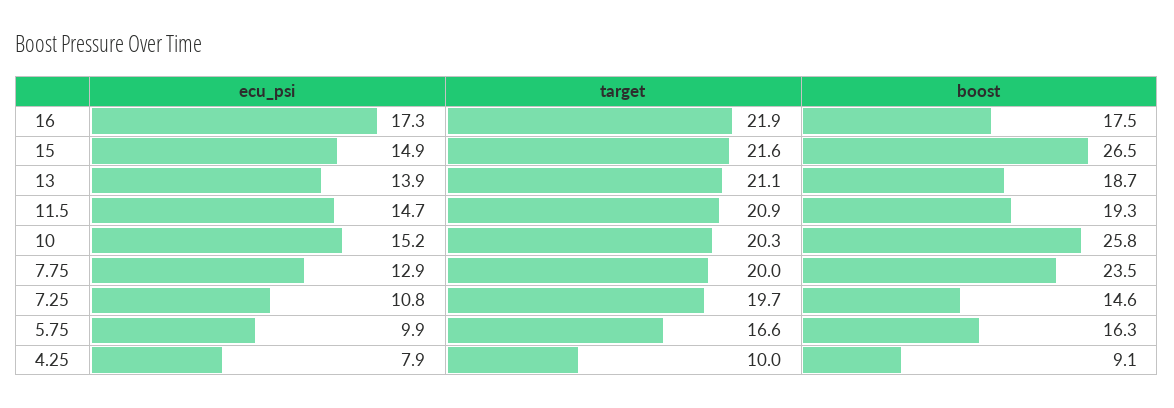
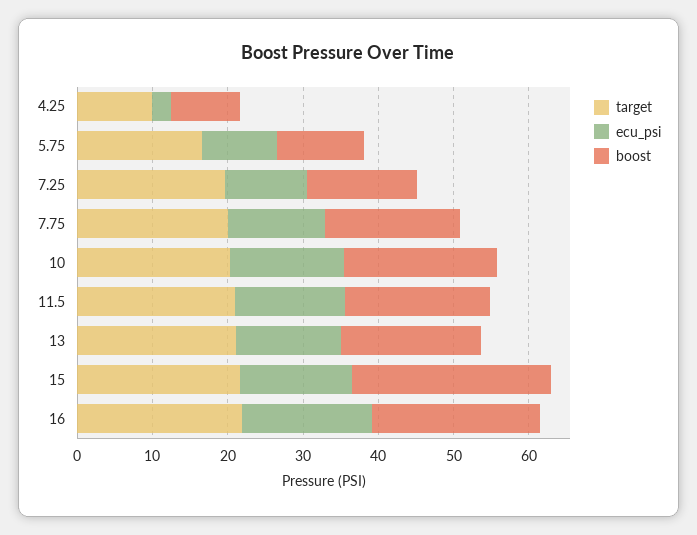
  {
    "ecu_psi": {
      "16": 17.3,
      "15": 14.9,
      "13": 13.9,
      "11.5": 14.7,
      "10": 15.2,
      "7.75": 12.9,
      "7.25": 10.8,
      "5.75": 9.9,
-     "4.25": 7.9
+     "4.25": 2
    },
    "target": {
      "16": 21.9,
      "15": 21.6,
      "13": 21.1,
      "11.5": 20.9,
      "10": 20.3,
      "7.75": 20,
      "7.25": 19.7,
      "5.75": 16.6,
      "4.25": 10
    },
    "boost": {
-     "16": 17.5,
+     "16": 22,
      "15": 26.5,
      "13": 18.7,
      "11.5": 19.3,
-     "10": 25.8,
+     "10": 20,
-     "7.75": 23.5,
+     "7.75": 18,
      "7.25": 14.6,
-     "5.75": 16.3,
+     "5.75": 12,
      "4.25": 9.1
    }
  }

